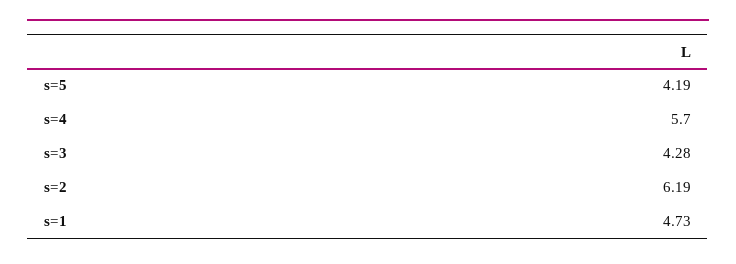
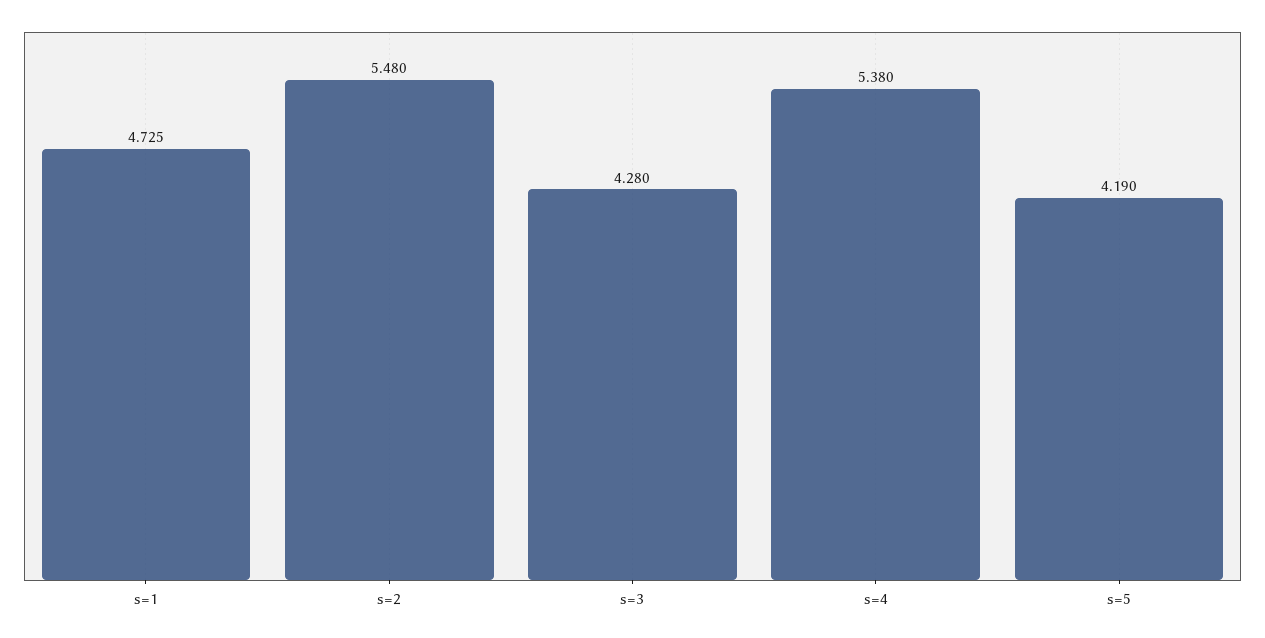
  {
    "s=5": 4.19,
-   "s=4": 5.7,
+   "s=4": 5.38,
    "s=3": 4.28,
-   "s=2": 6.19,
+   "s=2": 5.48,
    "s=1": 4.725
  }

